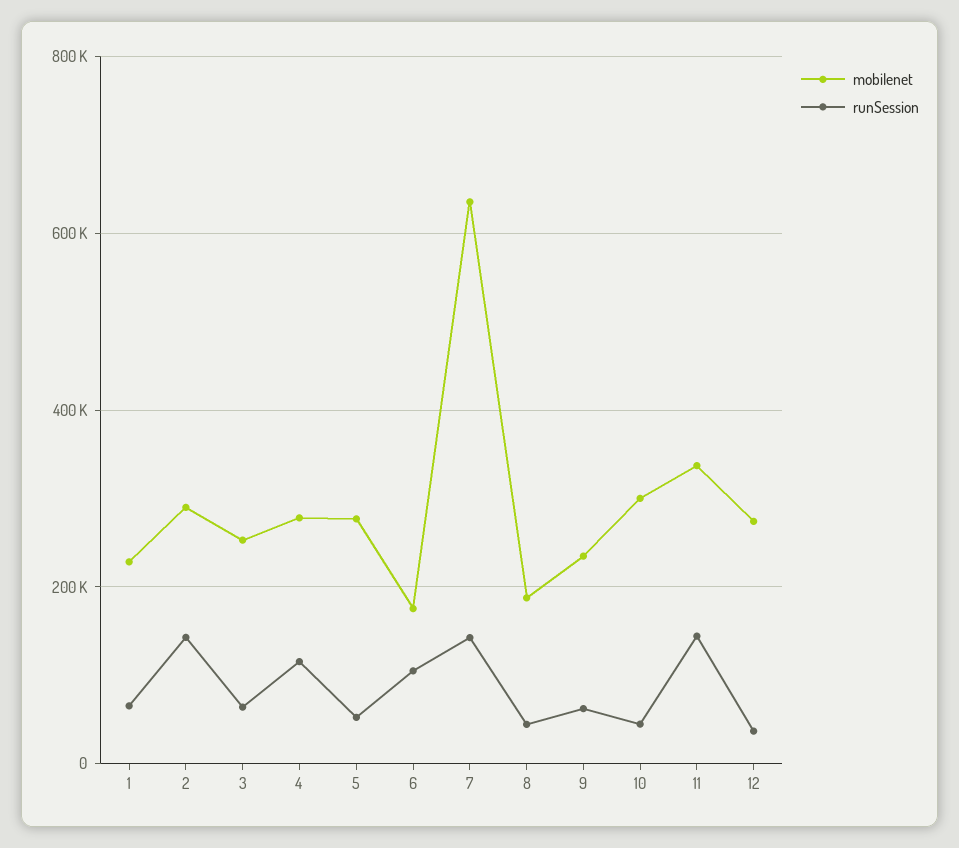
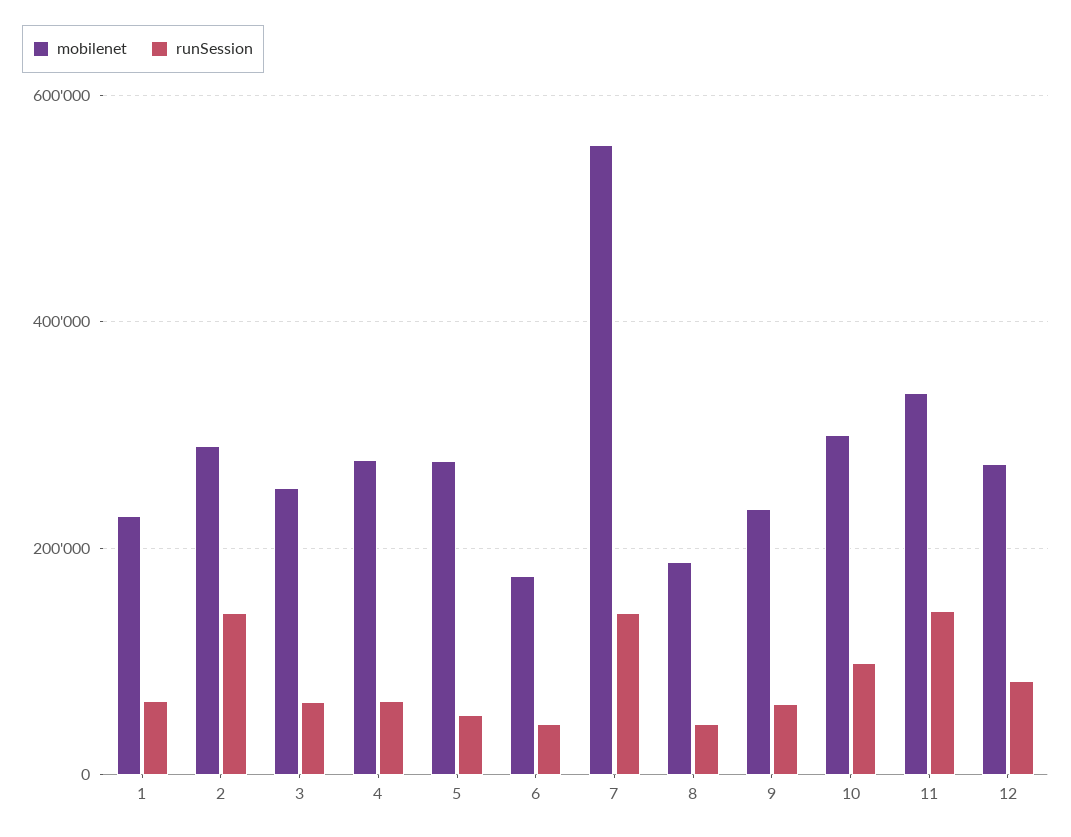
  {
    "mobilenet": {
      "1": 220000,
      "2": 300000,
      "3": 260000,
      "4": 280000,
      "5": 280000,
      "6": 180000,
-     "7": 640000,
+     "7": 560000,
      "8": 180000,
      "9": 240000,
      "10": 300000,
      "11": 340000,
      "12": 280000
    },
    "runSession": {
      "1": 60000,
      "2": 140000,
      "3": 60000,
-     "4": 120000,
+     "4": 60000,
      "5": 60000,
-     "6": 100000,
+     "6": 40000,
      "7": 140000,
      "8": 40000,
      "9": 60000,
-     "10": 40000,
+     "10": 100000,
      "11": 140000,
-     "12": 40000
+     "12": 80000
    }
  }

